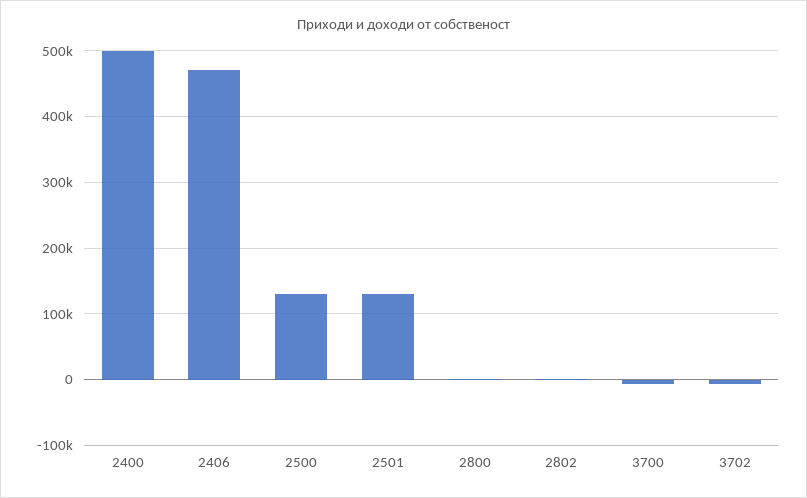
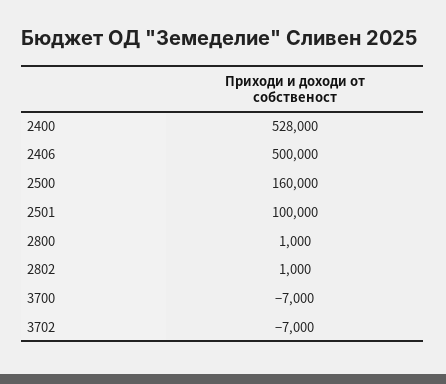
  {
-   "2400": 500000,
+   "2400": 528000,
-   "2406": 470000,
+   "2406": 500000,
-   "2500": 130000,
+   "2500": 160000,
-   "2501": 130000,
+   "2501": 100000,
    "2800": 1000,
    "2802": 1000,
    "3700": -7000,
    "3702": -7000
  }

